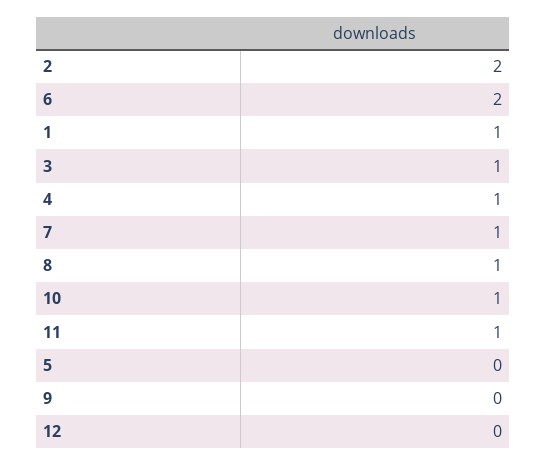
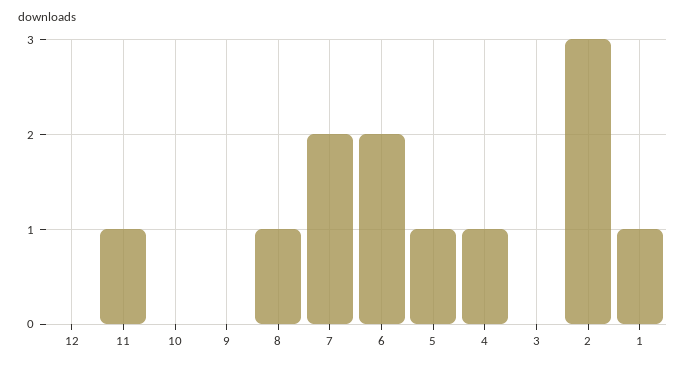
  {
-   "2": 2,
+   "2": 3,
    "6": 2,
    "1": 1,
-   "3": 1,
+   "3": 0,
    "4": 1,
-   "7": 1,
+   "7": 2,
    "8": 1,
-   "10": 1,
+   "10": 0,
    "11": 1,
-   "5": 0,
+   "5": 1,
    "9": 0,
    "12": 0
  }

